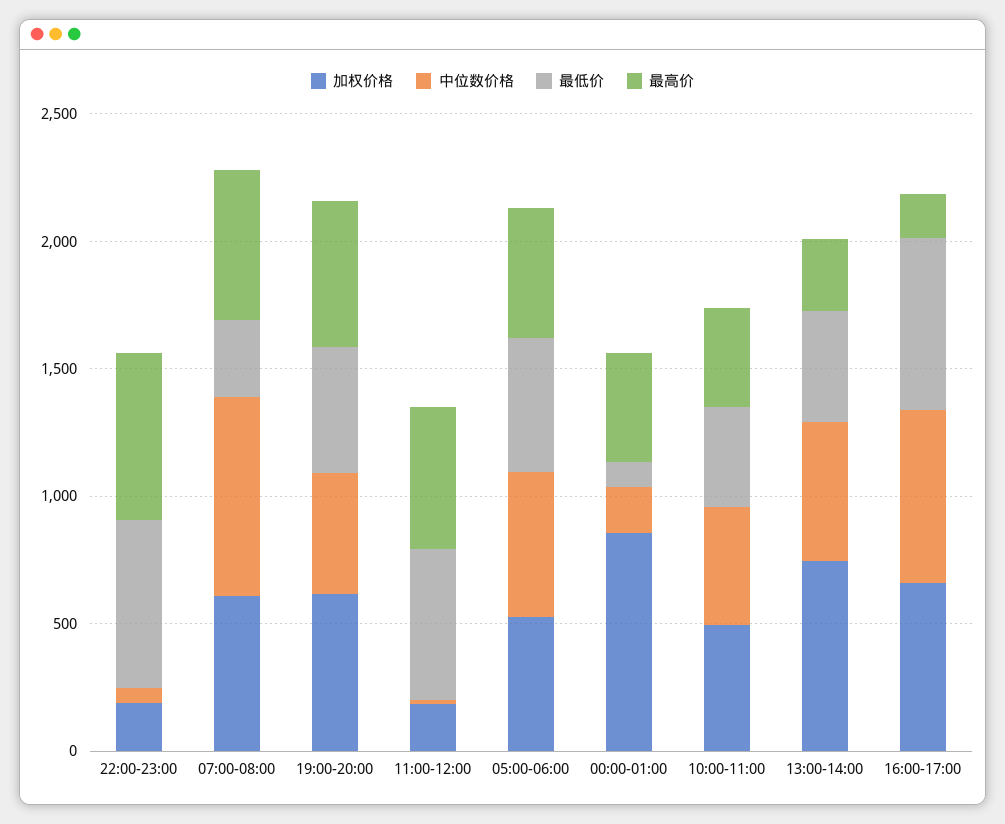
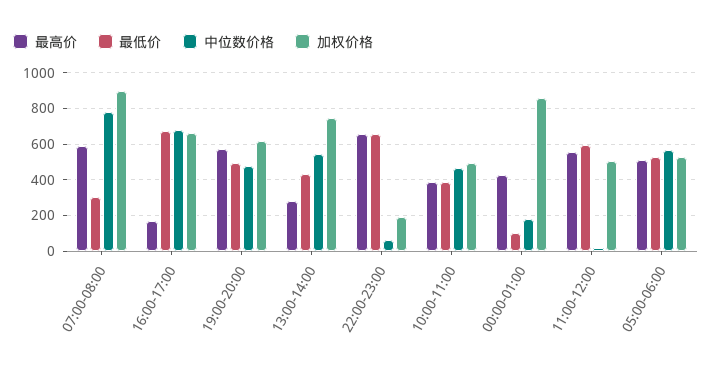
  {
    "加权价格": {
      "22:00-23:00": 200,
-     "07:00-08:00": 600,
+     "07:00-08:00": 900,
      "19:00-20:00": 600,
-     "11:00-12:00": 200,
+     "11:00-12:00": 500,
      "05:00-06:00": 550,
      "00:00-01:00": 850,
      "10:00-11:00": 500,
      "13:00-14:00": 750,
      "16:00-17:00": 650
    },
    "中位数价格": {
      "22:00-23:00": 50,
      "07:00-08:00": 800,
      "19:00-20:00": 500,
      "11:00-12:00": 0,
      "05:00-06:00": 550,
      "00:00-01:00": 200,
      "10:00-11:00": 450,
      "13:00-14:00": 550,
      "16:00-17:00": 700
    },
    "最低价": {
      "22:00-23:00": 650,
      "07:00-08:00": 300,
      "19:00-20:00": 500,
      "11:00-12:00": 600,
      "05:00-06:00": 550,
      "00:00-01:00": 100,
      "10:00-11:00": 400,
      "13:00-14:00": 450,
      "16:00-17:00": 700
    },
    "最高价": {
      "22:00-23:00": 650,
      "07:00-08:00": 600,
      "19:00-20:00": 550,
      "11:00-12:00": 550,
      "05:00-06:00": 500,
      "00:00-01:00": 450,
      "10:00-11:00": 400,
      "13:00-14:00": 300,
      "16:00-17:00": 150
    }
  }

